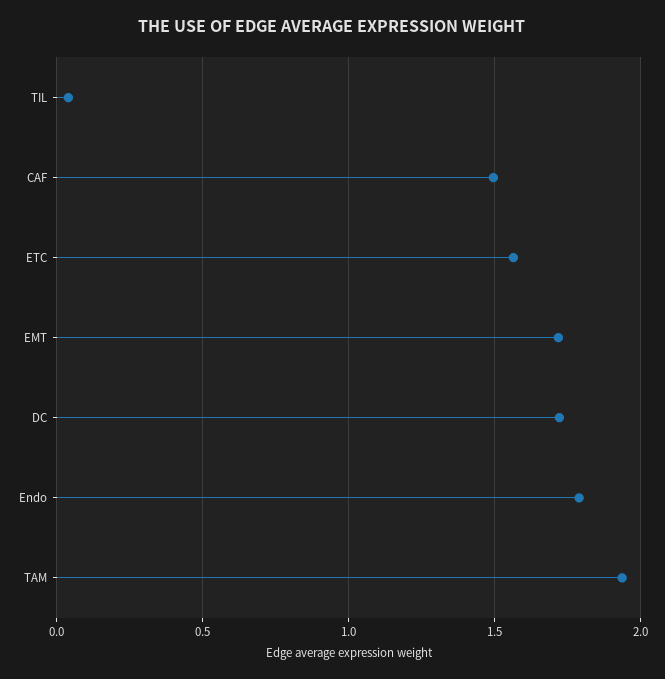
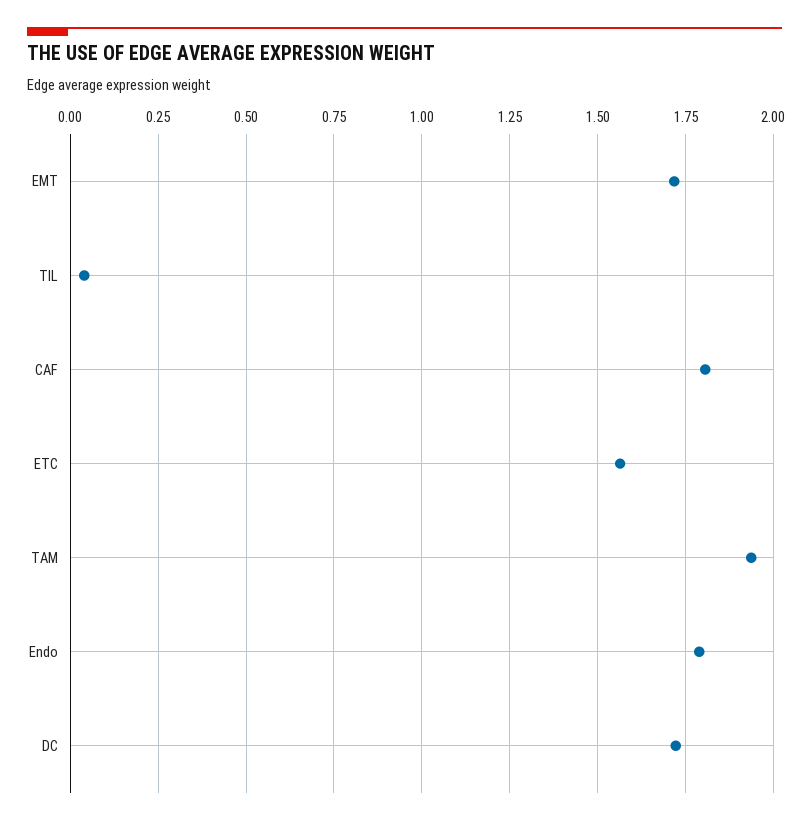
  {
    "TIL": 0.05,
-   "CAF": 1.5,
+   "CAF": 1.8,
    "ETC": 1.575,
    "EMT": 1.725,
    "DC": 1.725,
    "Endo": 1.8,
    "TAM": 1.925
  }

